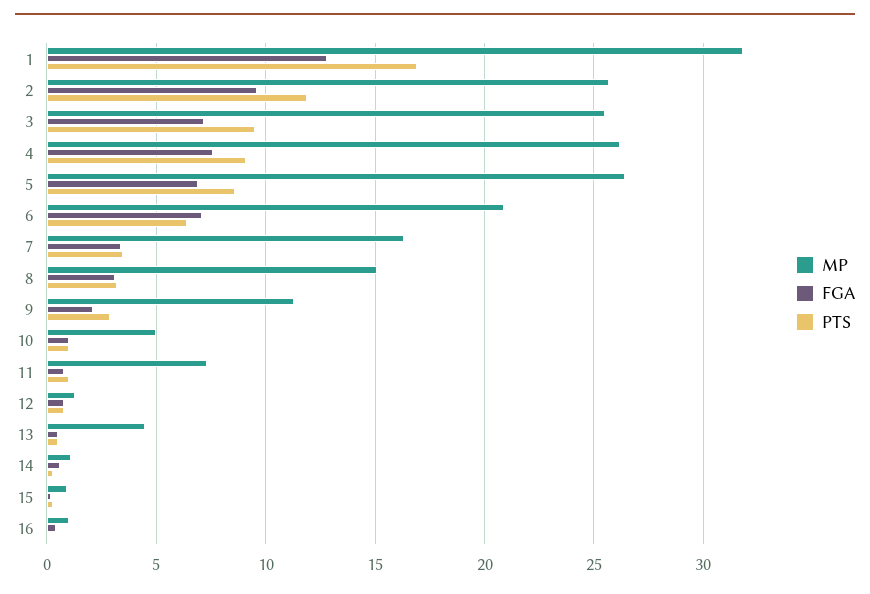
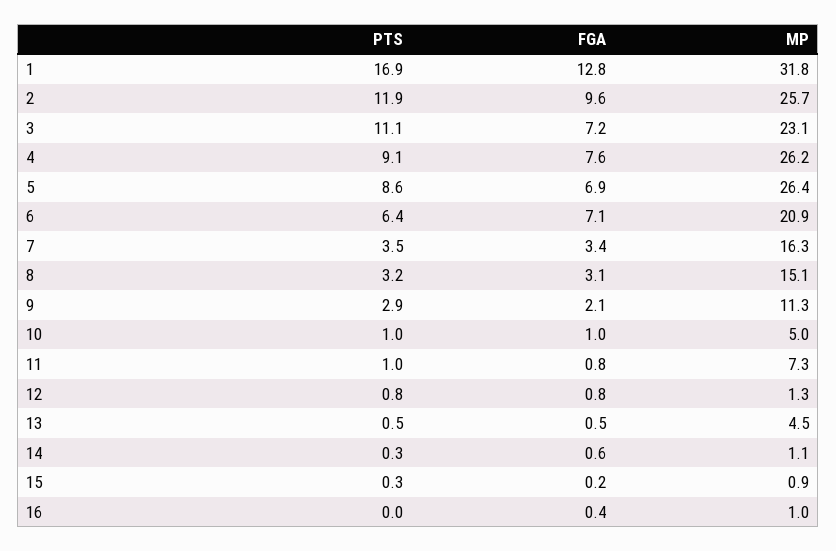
  {
    "MP": {
      "1": 31.8,
      "2": 25.7,
-     "3": 25.5,
+     "3": 23.1,
      "4": 26.2,
      "5": 26.4,
      "6": 20.9,
      "7": 16.3,
      "8": 15.1,
      "9": 11.3,
      "10": 5,
      "11": 7.3,
      "12": 1.3,
      "13": 4.5,
      "14": 1.1,
      "15": 0.9,
      "16": 1
    },
    "FGA": {
      "1": 12.8,
      "2": 9.6,
      "3": 7.2,
      "4": 7.6,
      "5": 6.9,
      "6": 7.1,
      "7": 3.4,
      "8": 3.1,
      "9": 2.1,
      "10": 1,
      "11": 0.8,
      "12": 0.8,
      "13": 0.5,
      "14": 0.6,
      "15": 0.2,
      "16": 0.4
    },
    "PTS": {
      "1": 16.9,
      "2": 11.9,
-     "3": 9.5,
+     "3": 11.1,
      "4": 9.1,
      "5": 8.6,
      "6": 6.4,
      "7": 3.5,
      "8": 3.2,
      "9": 2.9,
      "10": 1,
      "11": 1,
      "12": 0.8,
      "13": 0.5,
      "14": 0.3,
      "15": 0.3,
      "16": 0
    }
  }

